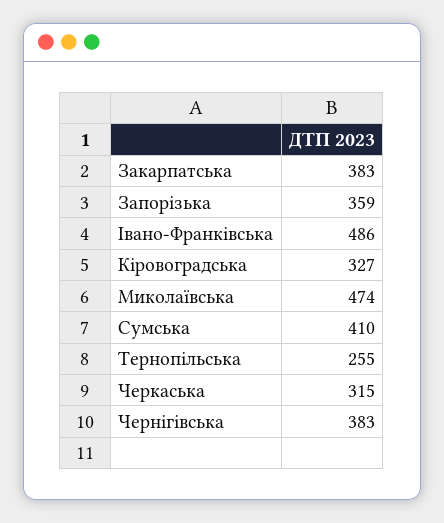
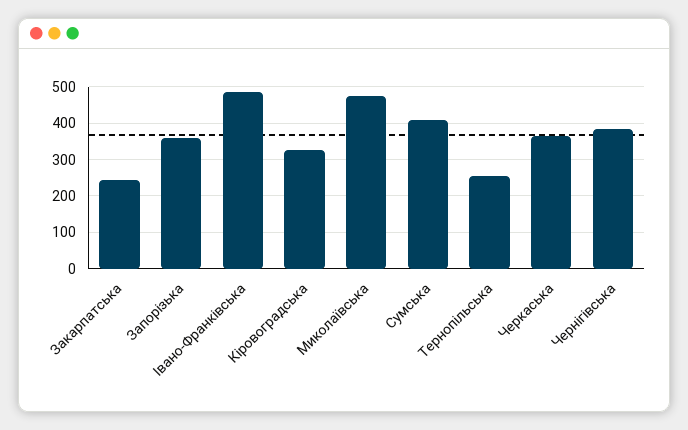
  {
-   "Закарпатська": 383,
+   "Закарпатська": 240,
    "Запорізька": 359,
    "Івано-Франківська": 486,
    "Кіровоградська": 327,
    "Миколаївська": 474,
    "Сумська": 410,
    "Тернопільська": 255,
-   "Черкаська": 315,
+   "Черкаська": 360,
    "Чернігівська": 383
  }

